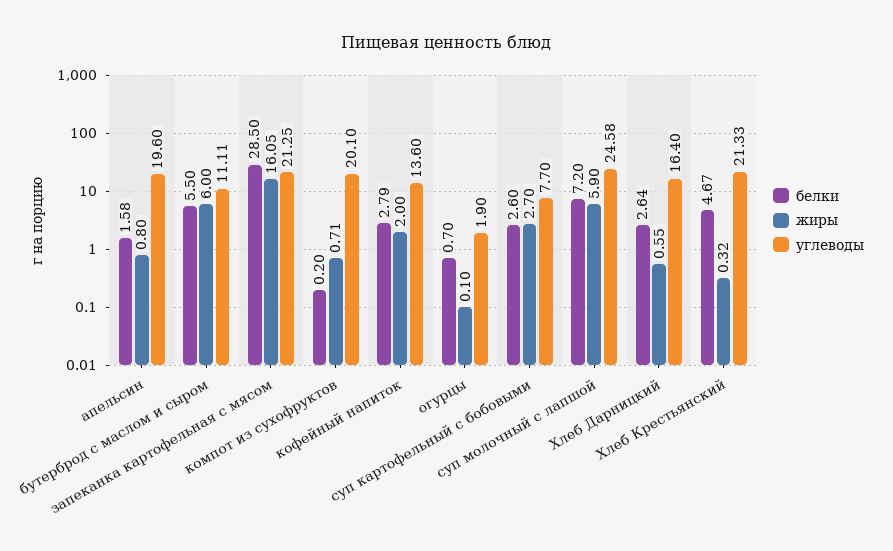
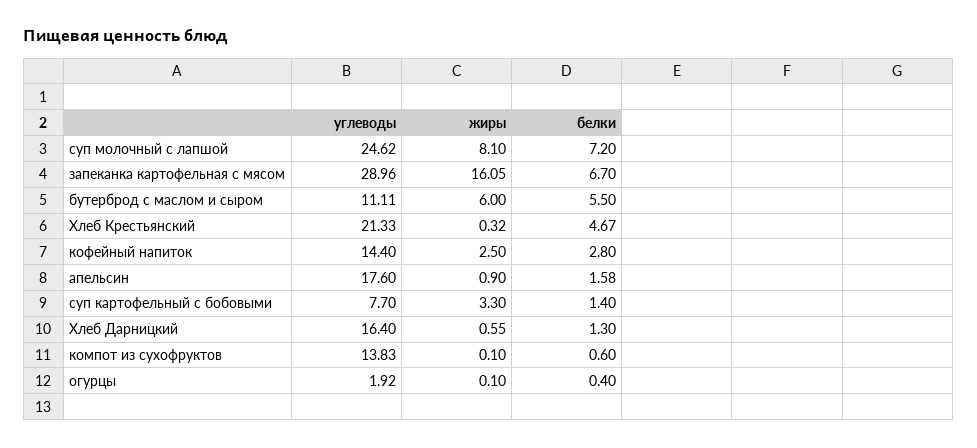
  {
    "белки": {
      "апельсин": 1.58,
      "бутерброд с маслом и сыром": 5.5,
-     "запеканка картофельная с мясом": 28.5,
+     "запеканка картофельная с мясом": 6.7,
-     "компот из сухофруктов": 0.2,
+     "компот из сухофруктов": 0.6,
-     "кофейный напиток": 2.79,
+     "кофейный напиток": 2.8,
-     "огурцы": 0.7,
+     "огурцы": 0.4,
-     "суп картофельный с бобовыми": 2.6,
+     "суп картофельный с бобовыми": 1.4,
      "суп молочный с лапшой": 7.2,
-     "Хлеб Дарницкий": 2.64,
+     "Хлеб Дарницкий": 1.3,
      "Хлеб Крестьянский": 4.67
    },
    "жиры": {
-     "апельсин": 0.8,
+     "апельсин": 0.9,
      "бутерброд с маслом и сыром": 6,
      "запеканка картофельная с мясом": 16.05,
-     "компот из сухофруктов": 0.71,
+     "компот из сухофруктов": 0.1,
-     "кофейный напиток": 2,
+     "кофейный напиток": 2.5,
      "огурцы": 0.1,
-     "суп картофельный с бобовыми": 2.7,
+     "суп картофельный с бобовыми": 3.3,
-     "суп молочный с лапшой": 5.9,
+     "суп молочный с лапшой": 8.1,
      "Хлеб Дарницкий": 0.55,
      "Хлеб Крестьянский": 0.32
    },
    "углеводы": {
-     "апельсин": 19.6,
+     "апельсин": 17.6,
      "бутерброд с маслом и сыром": 11.11,
-     "запеканка картофельная с мясом": 21.25,
+     "запеканка картофельная с мясом": 28.96,
-     "компот из сухофруктов": 20.1,
+     "компот из сухофруктов": 13.83,
-     "кофейный напиток": 13.6,
+     "кофейный напиток": 14.4,
-     "огурцы": 1.9,
+     "огурцы": 1.92,
      "суп картофельный с бобовыми": 7.7,
-     "суп молочный с лапшой": 24.58,
+     "суп молочный с лапшой": 24.62,
      "Хлеб Дарницкий": 16.4,
      "Хлеб Крестьянский": 21.33
    }
  }

